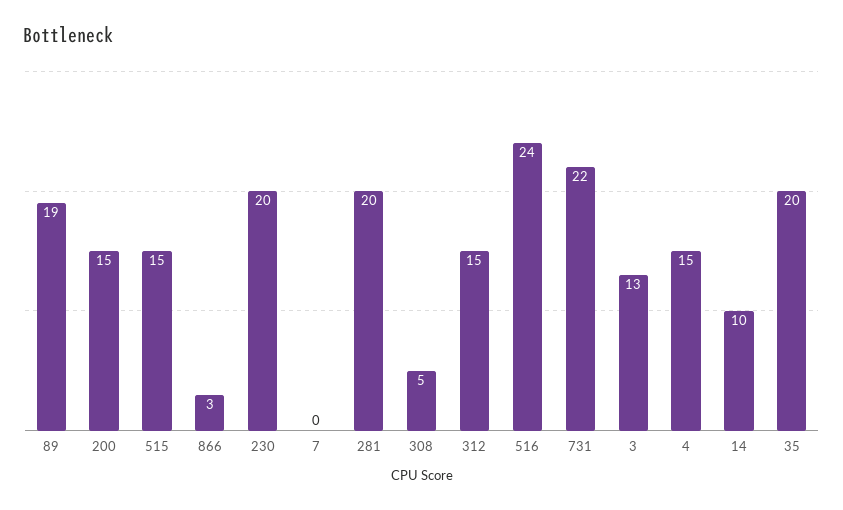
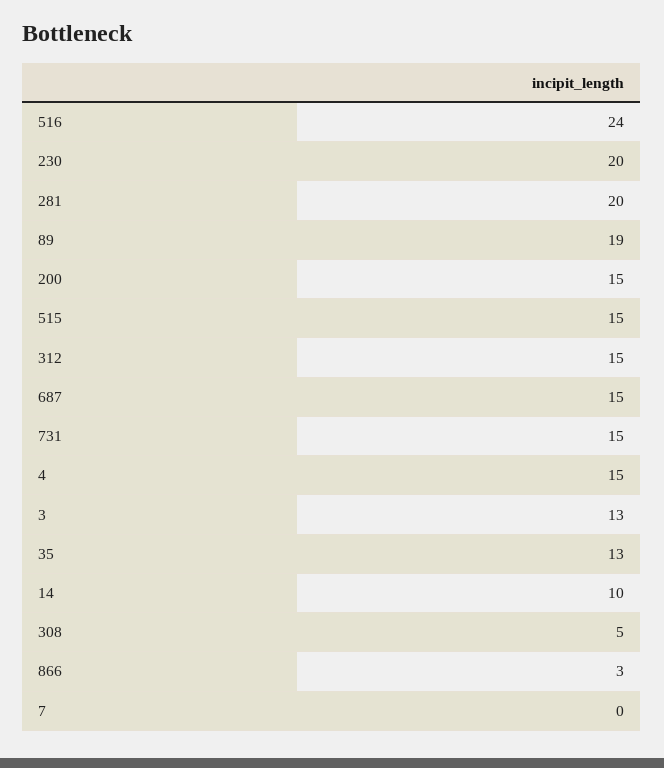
  {
    "89": 19,
    "200": 15,
    "515": 15,
    "866": 3,
    "230": 20,
    "7": 0,
    "281": 20,
    "308": 5,
    "312": 15,
    "516": 24,
-   "731": 22,
+   "731": 15,
    "3": 13,
    "4": 15,
    "14": 10,
-   "35": 20
+   "35": 13,
+   "687": 15
  }

